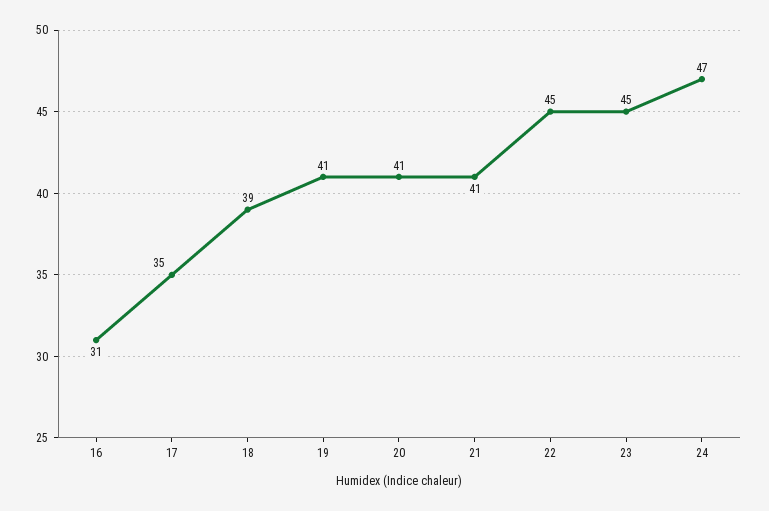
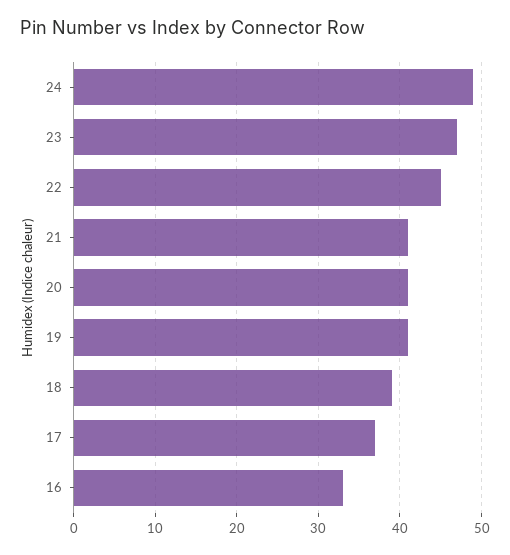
  {
-   "16": 31,
+   "16": 33,
-   "17": 35,
+   "17": 37,
    "18": 39,
    "19": 41,
    "20": 41,
    "21": 41,
    "22": 45,
-   "23": 45,
+   "23": 47,
-   "24": 47
+   "24": 49
  }

